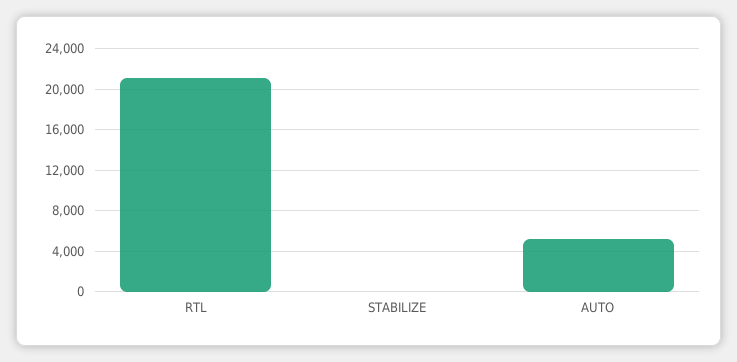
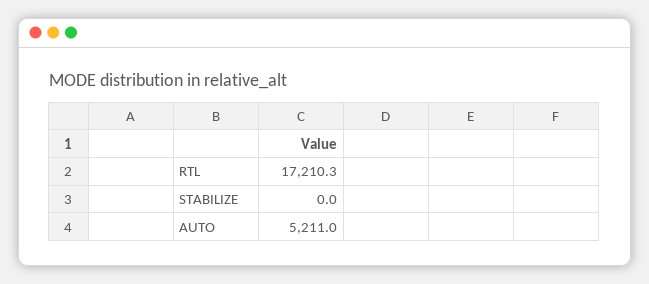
  {
-   "RTL": 21000,
+   "RTL": 17210.3,
    "STABILIZE": 0,
    "AUTO": 5211
  }

